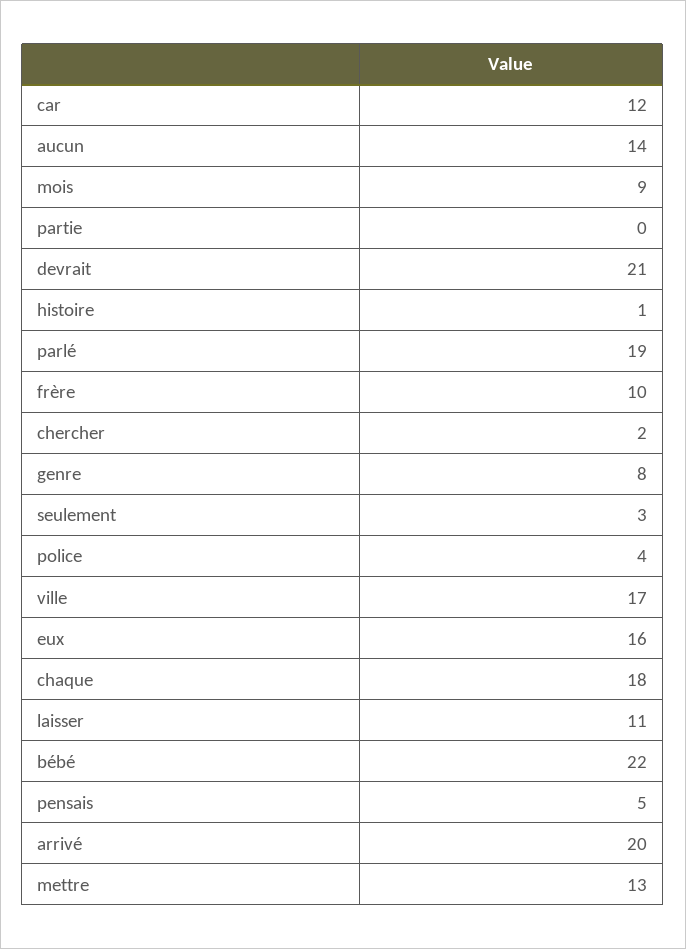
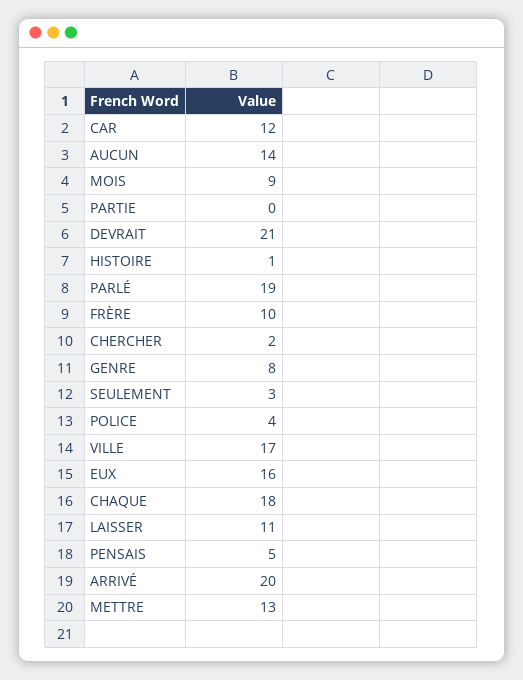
  {
    "car": 12,
    "aucun": 14,
    "mois": 9,
    "partie": 0,
    "devrait": 21,
    "histoire": 1,
    "parlé": 19,
    "frère": 10,
    "chercher": 2,
    "genre": 8,
    "seulement": 3,
    "police": 4,
    "ville": 17,
    "eux": 16,
    "chaque": 18,
    "laisser": 11,
-   "bébé": 22,
    "pensais": 5,
    "arrivé": 20,
    "mettre": 13
  }

